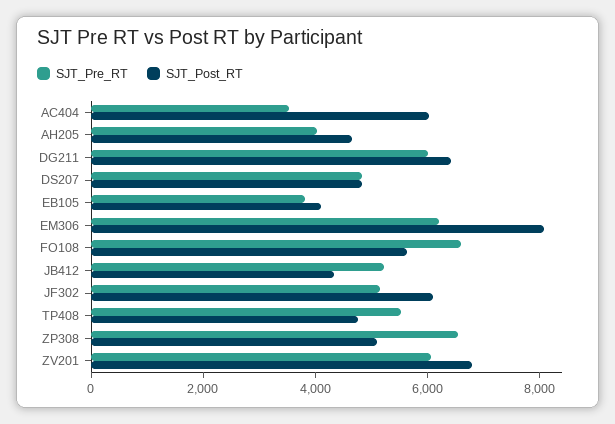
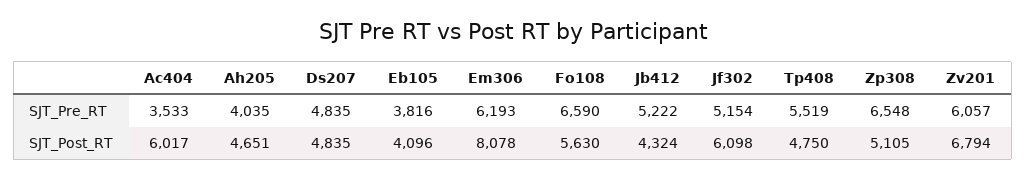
  {
    "SJT_Pre_RT": {
      "AC404": 3533,
      "AH205": 4035,
-     "DG211": 6000,
      "DS207": 4835,
      "EB105": 3816,
      "EM306": 6193,
      "FO108": 6590,
      "JB412": 5222,
      "JF302": 5154,
      "TP408": 5519,
      "ZP308": 6548,
      "ZV201": 6057
    },
    "SJT_Post_RT": {
      "AC404": 6017,
      "AH205": 4651,
-     "DG211": 6500,
      "DS207": 4835,
      "EB105": 4096,
      "EM306": 8078,
      "FO108": 5630,
      "JB412": 4324,
      "JF302": 6098,
      "TP408": 4750,
      "ZP308": 5105,
      "ZV201": 6794
    }
  }

